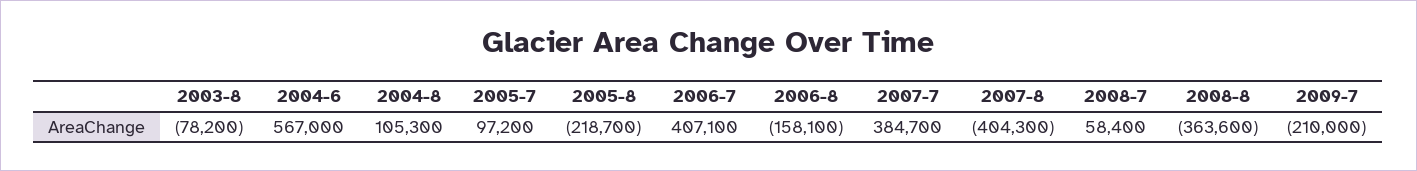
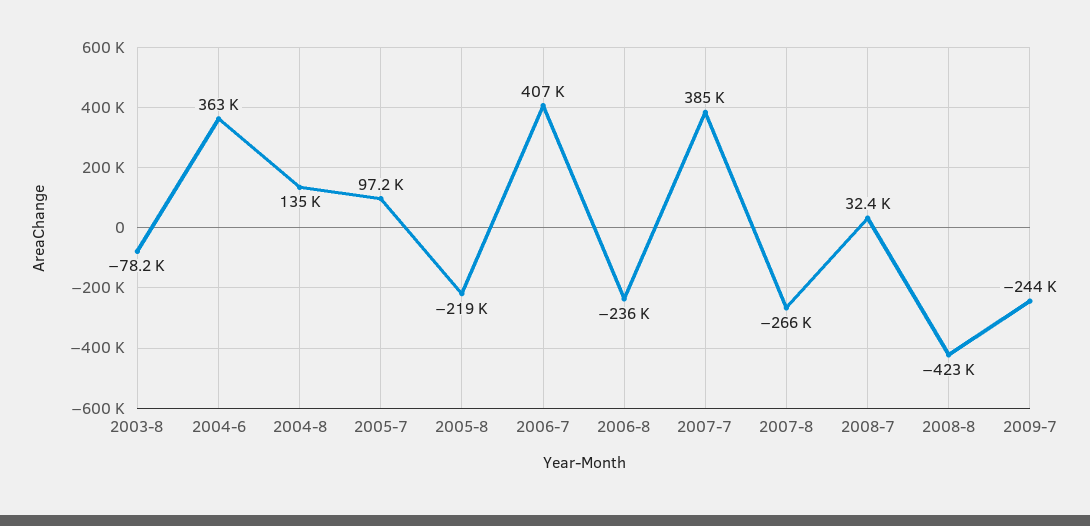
  {
    "2003-8": -78200,
-   "2004-6": 567000,
+   "2004-6": 363000,
-   "2004-8": 105300,
+   "2004-8": 135000,
    "2005-7": 97200,
    "2005-8": -218700,
    "2006-7": 407100,
-   "2006-8": -158100,
+   "2006-8": -236000,
    "2007-7": 384700,
-   "2007-8": -404300,
+   "2007-8": -266000,
-   "2008-7": 58400,
+   "2008-7": 32400,
-   "2008-8": -363600,
+   "2008-8": -423000,
-   "2009-7": -210000
+   "2009-7": -244000
  }

